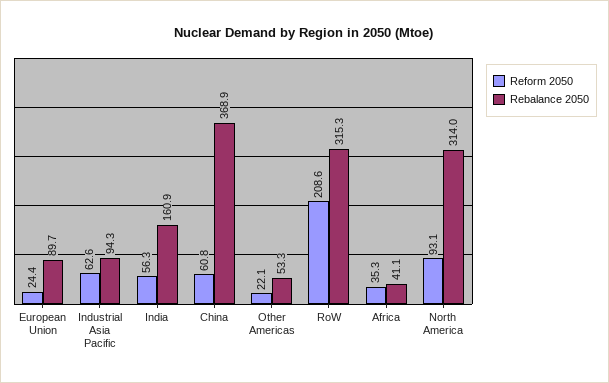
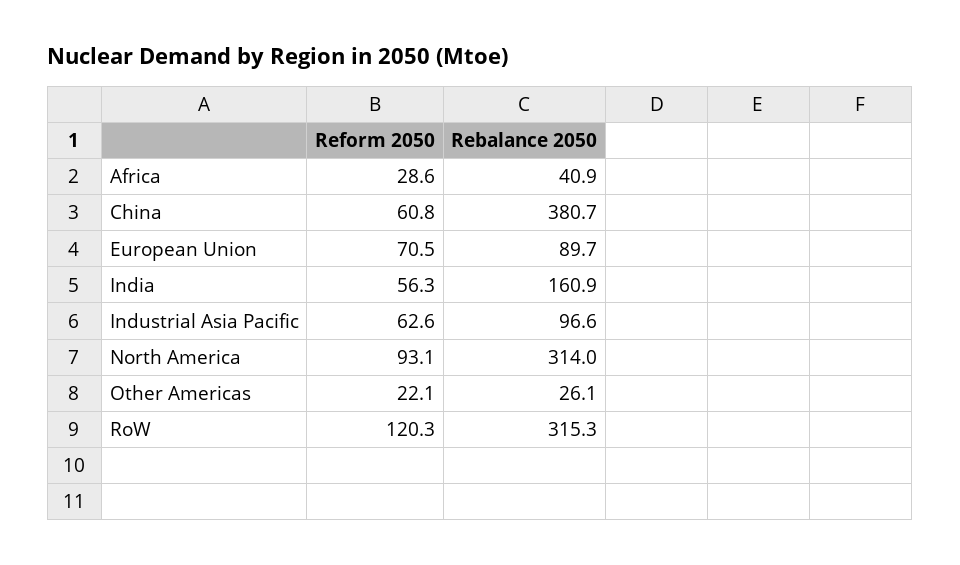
  {
    "Reform 2050": {
-     "European Union": 24.4,
+     "European Union": 70.5,
      "Industrial Asia Pacific": 62.6,
      "India": 56.3,
      "China": 60.8,
      "Other Americas": 22.1,
-     "RoW": 208.6,
+     "RoW": 120.3,
-     "Africa": 35.3,
+     "Africa": 28.6,
      "North America": 93.1
    },
    "Rebalance 2050": {
      "European Union": 89.7,
-     "Industrial Asia Pacific": 94.3,
+     "Industrial Asia Pacific": 96.6,
      "India": 160.9,
-     "China": 368.9,
+     "China": 380.7,
-     "Other Americas": 53.3,
+     "Other Americas": 26.1,
      "RoW": 315.3,
-     "Africa": 41.1,
+     "Africa": 40.9,
      "North America": 314
    }
  }

